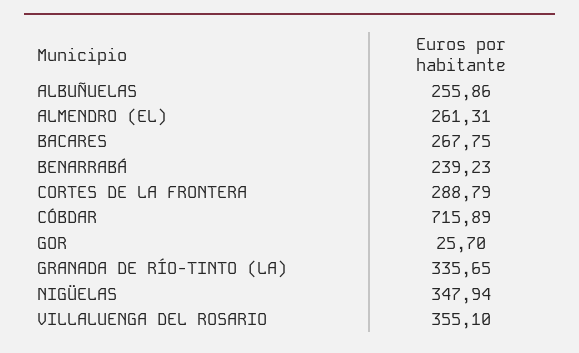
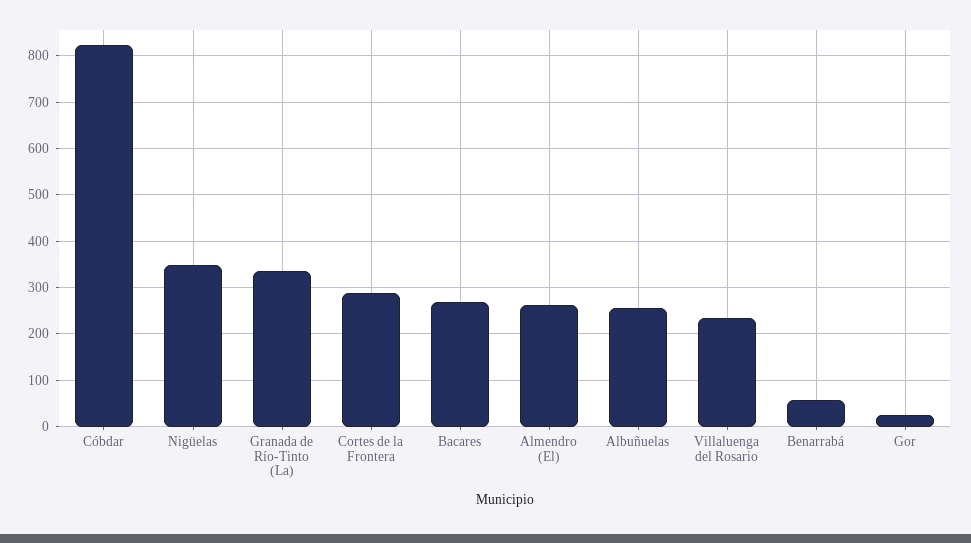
  {
    "ALBUÑUELAS": 255.86,
    "ALMENDRO (EL)": 261.31,
    "BACARES": 267.75,
-   "BENARRABÁ": 239.23,
+   "BENARRABÁ": 60,
    "CORTES DE LA FRONTERA": 288.79,
-   "CÓBDAR": 715.89,
+   "CÓBDAR": 820,
    "GOR": 25.7,
    "GRANADA DE RÍO-TINTO (LA)": 335.65,
    "NIGÜELAS": 347.94,
-   "VILLALUENGA DEL ROSARIO": 355.1
+   "VILLALUENGA DEL ROSARIO": 240
  }

